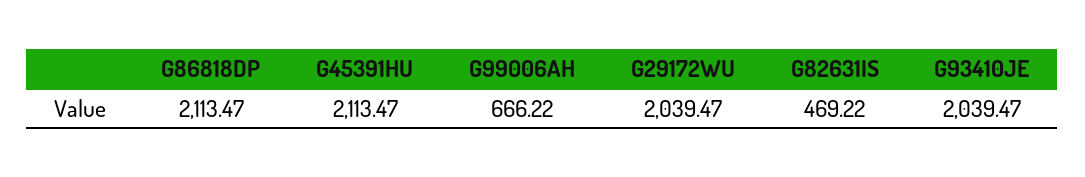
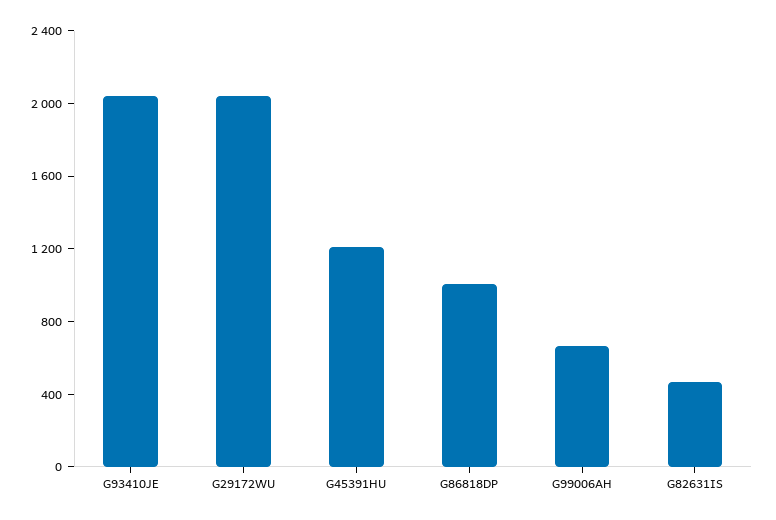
  {
-   "G86818DP": 2113.47,
+   "G86818DP": 1000,
-   "G45391HU": 2113.47,
+   "G45391HU": 1200,
    "G99006AH": 666.22,
    "G29172WU": 2039.47,
    "G82631IS": 469.22,
    "G93410JE": 2039.47
  }

